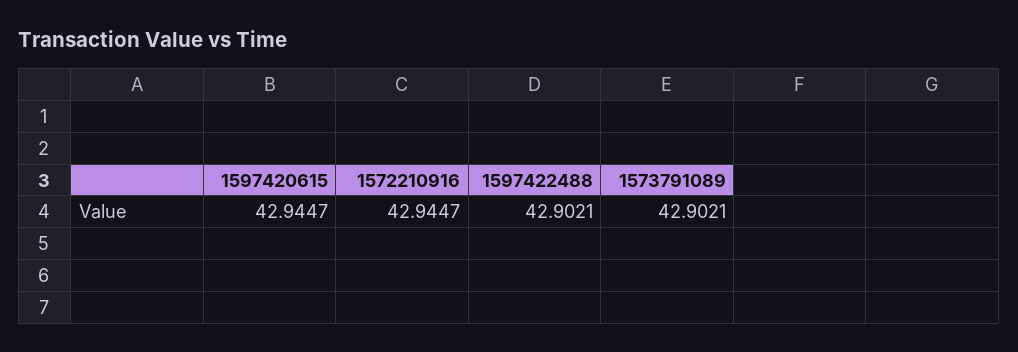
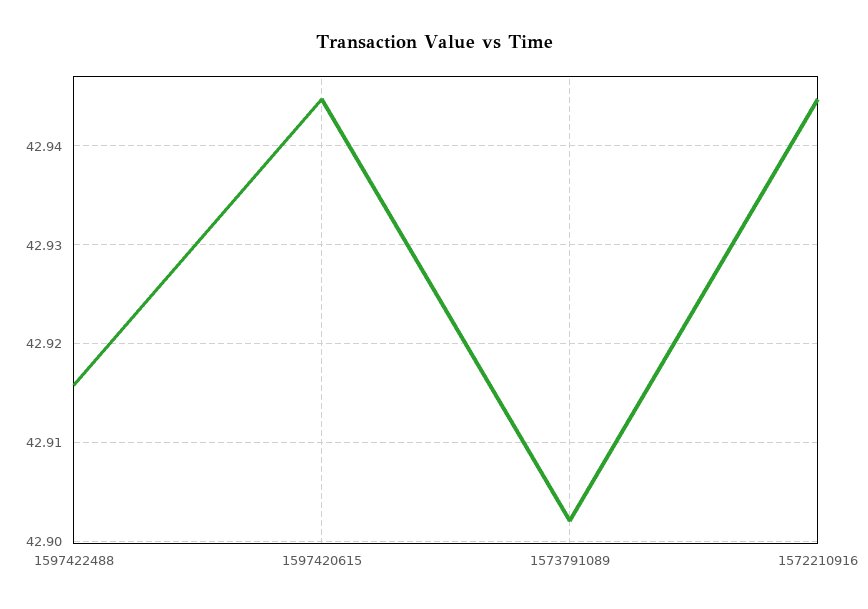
  {
    "1597420615": 42.9447,
    "1572210916": 42.9447,
-   "1597422488": 42.9021,
+   "1597422488": 42.916,
    "1573791089": 42.9021
  }

